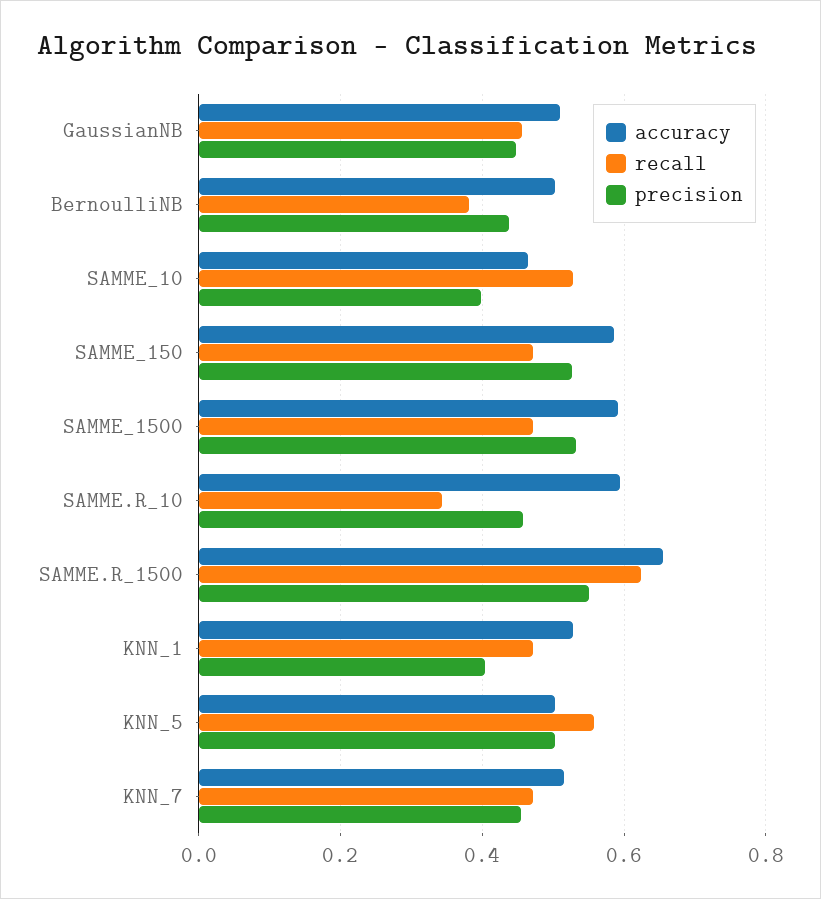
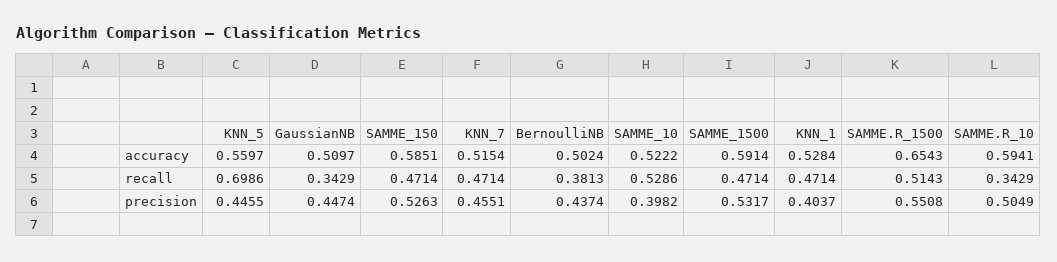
  {
    "accuracy": {
      "GaussianNB": 0.5097,
      "BernoulliNB": 0.5024,
-     "SAMME_10": 0.46,
+     "SAMME_10": 0.5222,
      "SAMME_150": 0.5851,
      "SAMME_1500": 0.5914,
      "SAMME.R_10": 0.5941,
      "SAMME.R_1500": 0.6543,
      "KNN_1": 0.5284,
-     "KNN_5": 0.5,
+     "KNN_5": 0.5597,
      "KNN_7": 0.5154
    },
    "recall": {
-     "GaussianNB": 0.46,
+     "GaussianNB": 0.3429,
      "BernoulliNB": 0.3813,
      "SAMME_10": 0.5286,
      "SAMME_150": 0.4714,
      "SAMME_1500": 0.4714,
      "SAMME.R_10": 0.3429,
-     "SAMME.R_1500": 0.62,
+     "SAMME.R_1500": 0.5143,
      "KNN_1": 0.4714,
-     "KNN_5": 0.56,
+     "KNN_5": 0.6986,
      "KNN_7": 0.4714
    },
    "precision": {
      "GaussianNB": 0.4474,
      "BernoulliNB": 0.4374,
      "SAMME_10": 0.3982,
      "SAMME_150": 0.5263,
      "SAMME_1500": 0.5317,
-     "SAMME.R_10": 0.46,
+     "SAMME.R_10": 0.5049,
      "SAMME.R_1500": 0.5508,
      "KNN_1": 0.4037,
-     "KNN_5": 0.5,
+     "KNN_5": 0.4455,
      "KNN_7": 0.4551
    }
  }

